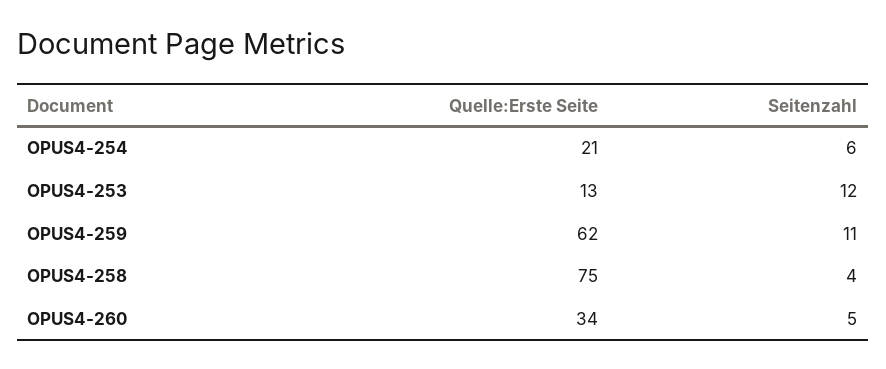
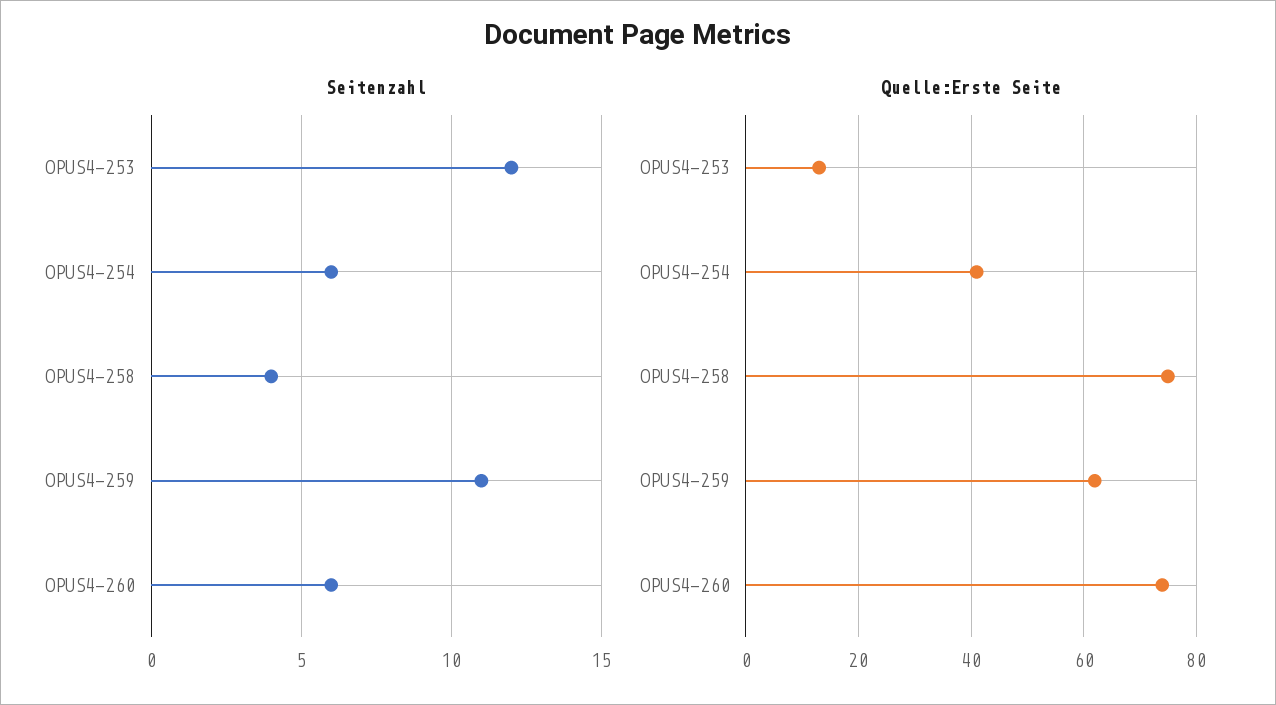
  {
    "Quelle:Erste Seite": {
-     "OPUS4-254": 21,
+     "OPUS4-254": 40,
      "OPUS4-253": 13,
      "OPUS4-259": 62,
      "OPUS4-258": 75,
-     "OPUS4-260": 34
+     "OPUS4-260": 75
    },
    "Seitenzahl": {
      "OPUS4-254": 6,
      "OPUS4-253": 12,
      "OPUS4-259": 11,
      "OPUS4-258": 4,
-     "OPUS4-260": 5
+     "OPUS4-260": 6
    }
  }

